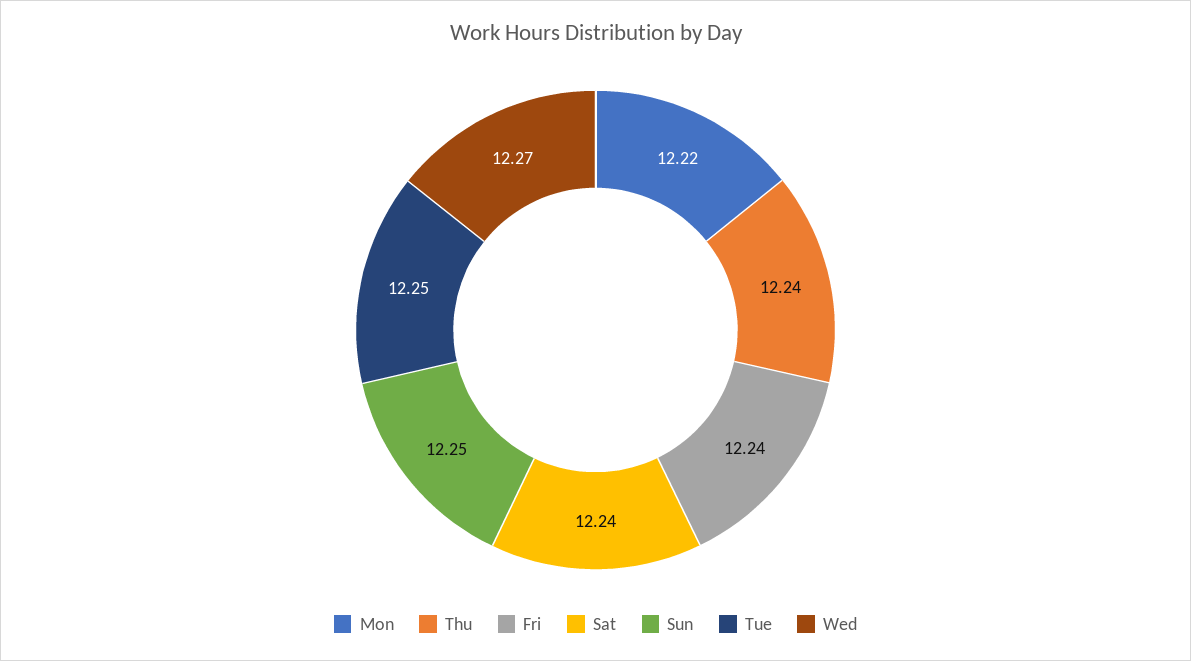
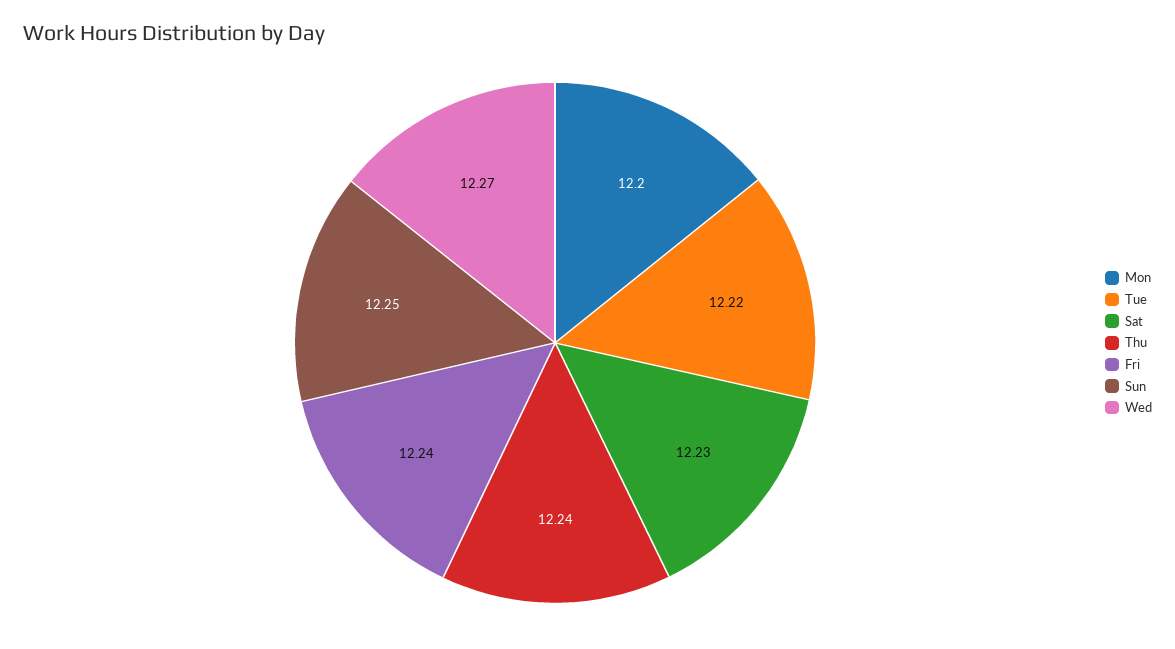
  {
-   "Mon": 12.22,
+   "Mon": 12.2,
    "Thu": 12.24,
    "Fri": 12.24,
-   "Sat": 12.24,
+   "Sat": 12.23,
    "Sun": 12.25,
-   "Tue": 12.25,
+   "Tue": 12.22,
    "Wed": 12.27
  }

